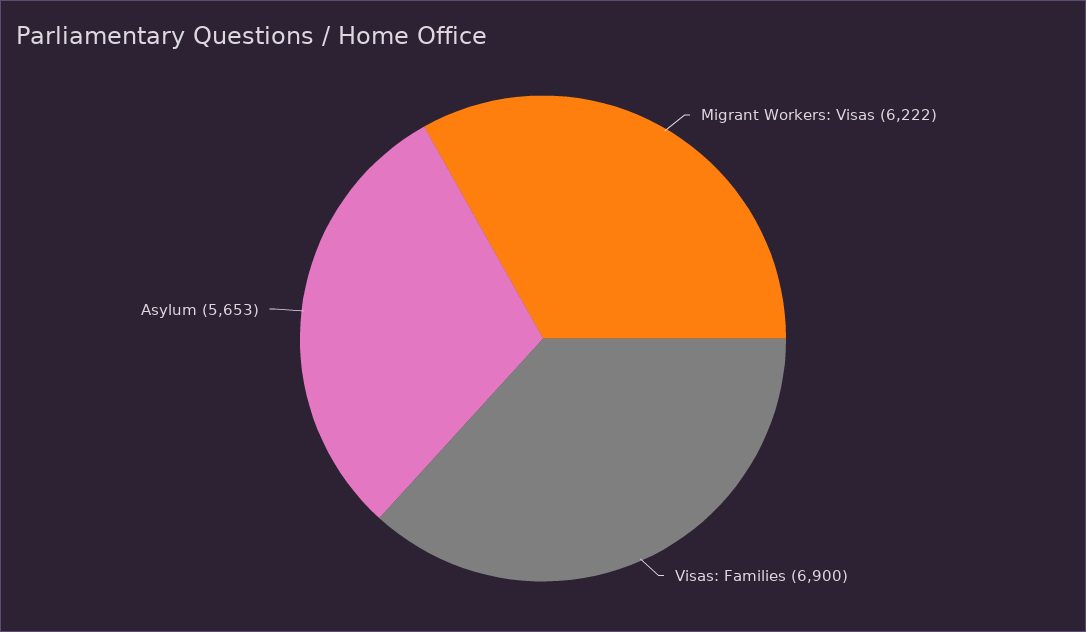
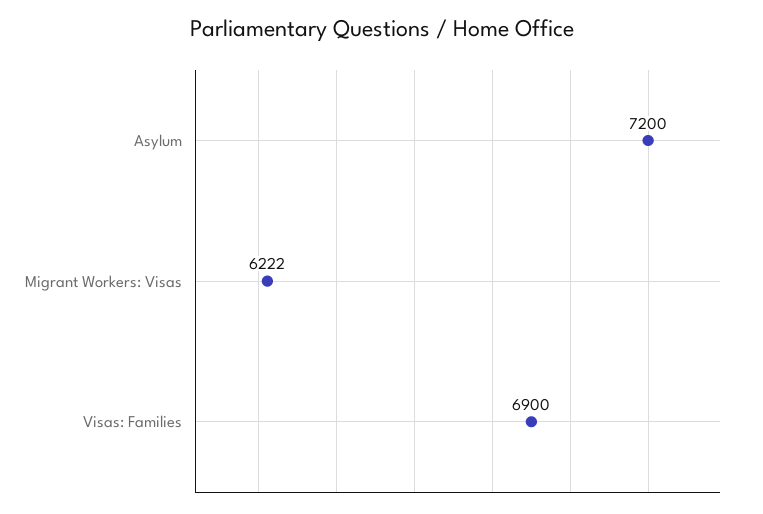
  {
    "Migrant Workers: Visas": 6222,
    "Visas: Families": 6900,
-   "Asylum": 5653
+   "Asylum": 7200
  }

